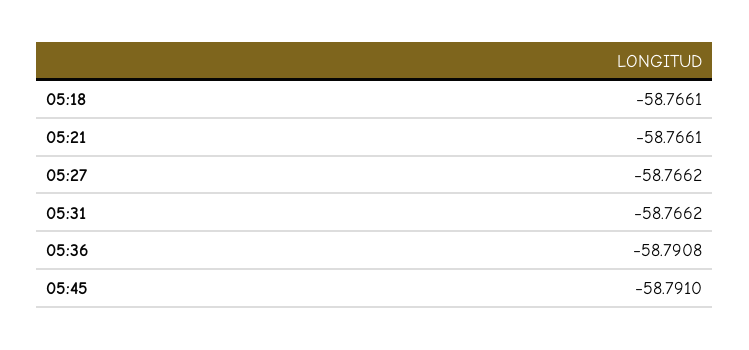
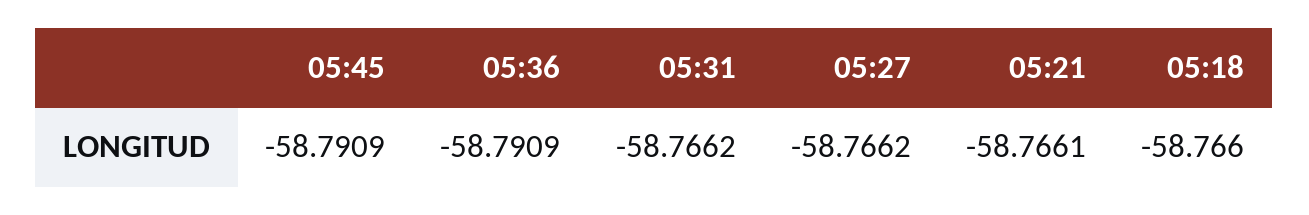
  {
-   "05:18": -58.7661,
+   "05:18": -58.766,
    "05:21": -58.7661,
    "05:27": -58.7662,
    "05:31": -58.7662,
-   "05:36": -58.7908,
+   "05:36": -58.7909,
-   "05:45": -58.791
+   "05:45": -58.7909
  }

